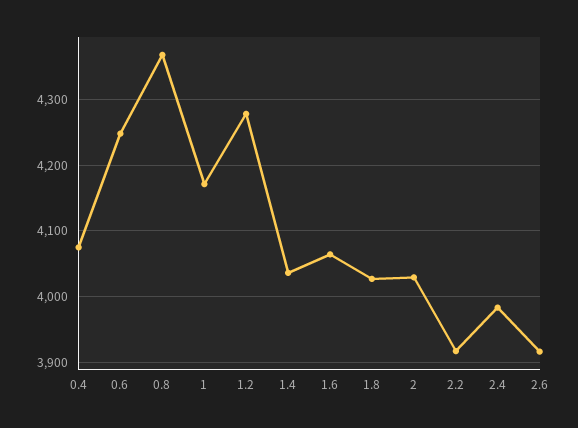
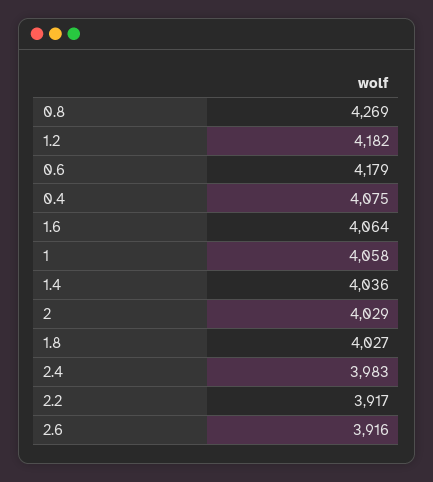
  {
    "0.4": 4075,
-   "0.6": 4250,
+   "0.6": 4179,
-   "0.8": 4370,
+   "0.8": 4269,
-   "1": 4170,
+   "1": 4058,
-   "1.2": 4280,
+   "1.2": 4182,
    "1.4": 4036,
    "1.6": 4064,
    "1.8": 4027,
    "2": 4029,
    "2.2": 3917,
    "2.4": 3983,
    "2.6": 3916
  }

